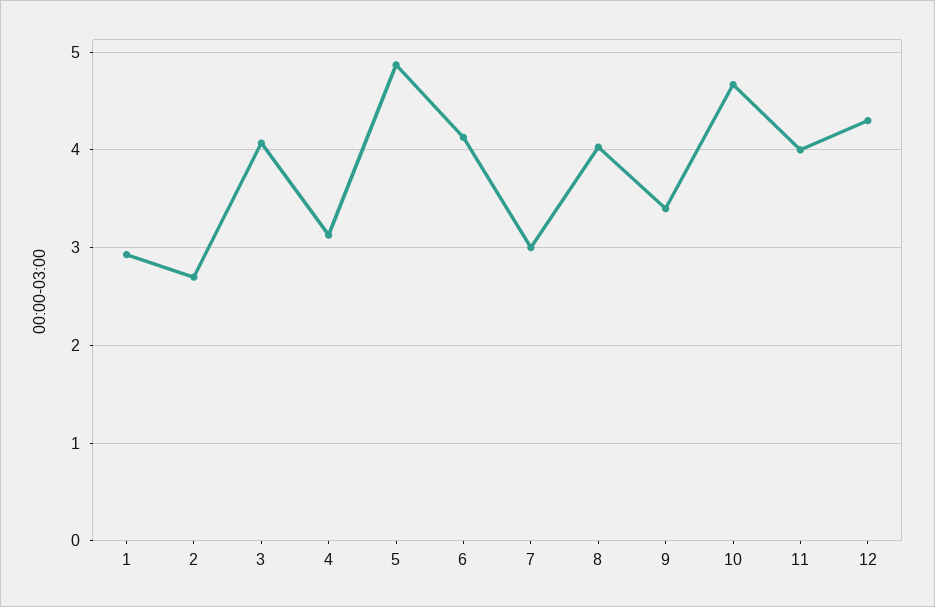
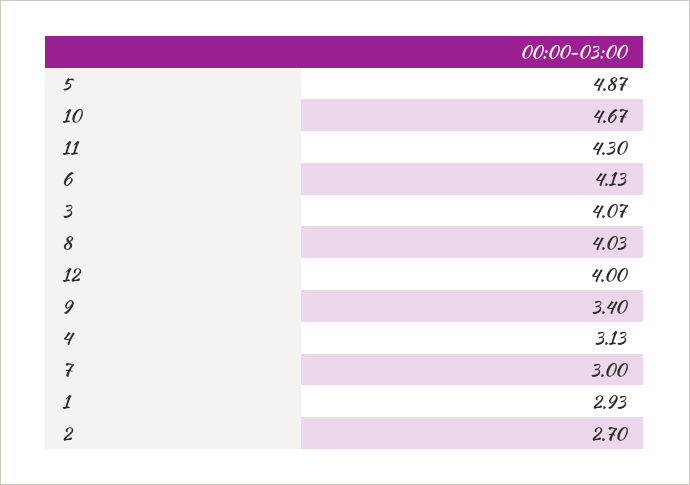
  {
    "1": 2.93,
    "2": 2.7,
    "3": 4.07,
    "4": 3.13,
    "5": 4.87,
    "6": 4.13,
    "7": 3,
    "8": 4.03,
    "9": 3.4,
    "10": 4.67,
-   "11": 4,
+   "11": 4.3,
-   "12": 4.3
+   "12": 4
  }

